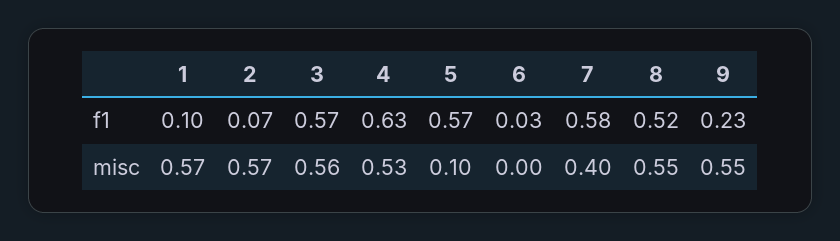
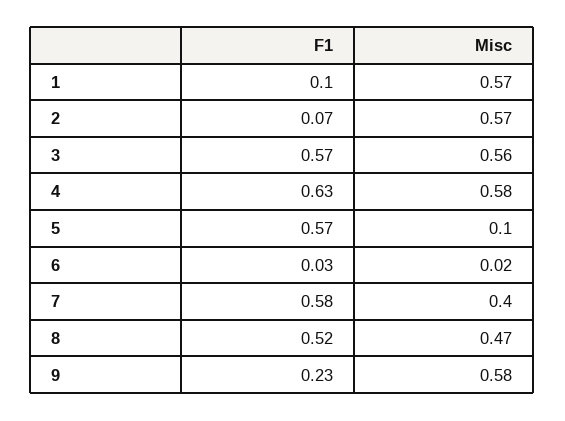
  {
    "1": {
      "f1": 0.1,
      "misc": 0.57
    },
    "2": {
      "f1": 0.07,
      "misc": 0.57
    },
    "3": {
      "f1": 0.57,
      "misc": 0.56
    },
    "4": {
      "f1": 0.63,
-     "misc": 0.53
+     "misc": 0.58
    },
    "5": {
      "f1": 0.57,
      "misc": 0.1
    },
    "6": {
      "f1": 0.03,
-     "misc": 0
+     "misc": 0.02
    },
    "7": {
      "f1": 0.58,
      "misc": 0.4
    },
    "8": {
      "f1": 0.52,
-     "misc": 0.55
+     "misc": 0.47
    },
    "9": {
      "f1": 0.23,
-     "misc": 0.55
+     "misc": 0.58
    }
  }

